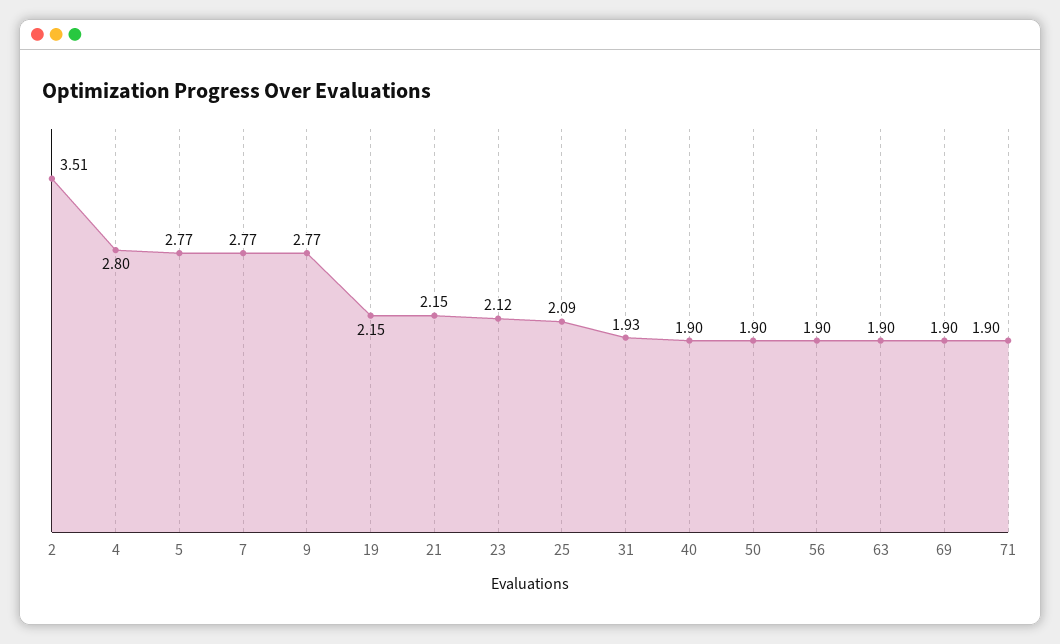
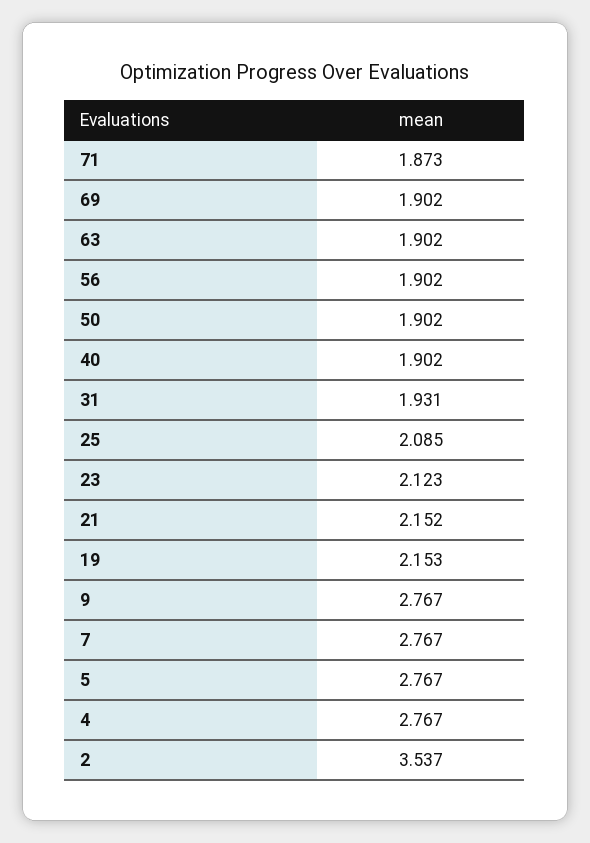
  {
-   "2": 3.51,
+   "2": 3.537,
-   "4": 2.8,
+   "4": 2.767,
    "5": 2.767,
    "7": 2.767,
    "9": 2.767,
    "19": 2.153,
    "21": 2.152,
    "23": 2.123,
    "25": 2.085,
    "31": 1.931,
    "40": 1.902,
    "50": 1.902,
    "56": 1.902,
    "63": 1.902,
    "69": 1.902,
-   "71": 1.9
+   "71": 1.873
  }

